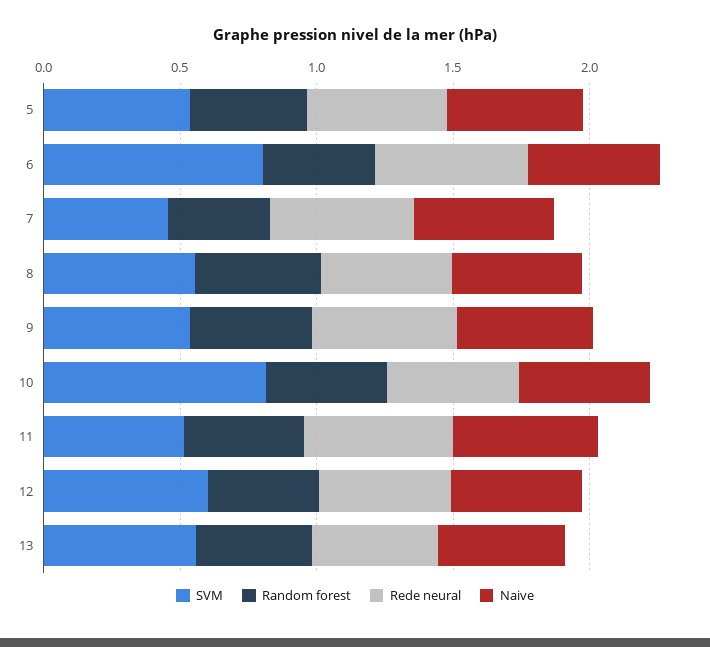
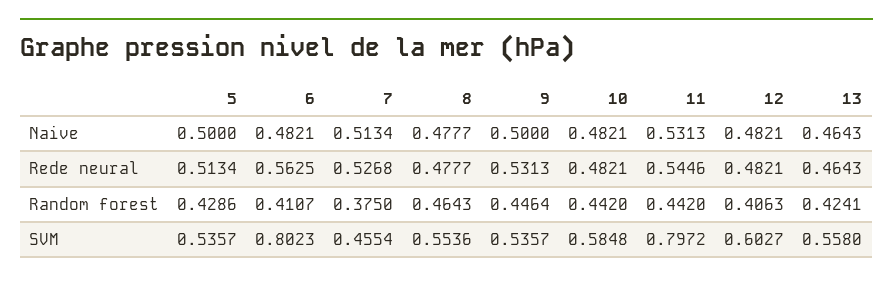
  {
    "SVM": {
      "5": 0.5357,
      "6": 0.8023,
      "7": 0.4554,
      "8": 0.5536,
      "9": 0.5357,
-     "10": 0.8,
+     "10": 0.5848,
-     "11": 0.5,
+     "11": 0.7972,
      "12": 0.6027,
      "13": 0.558
    },
    "Random forest": {
      "5": 0.4286,
      "6": 0.4107,
      "7": 0.375,
      "8": 0.4643,
      "9": 0.4464,
      "10": 0.442,
      "11": 0.442,
      "12": 0.4063,
      "13": 0.4241
    },
    "Rede neural": {
      "5": 0.5134,
      "6": 0.5625,
      "7": 0.5268,
      "8": 0.4777,
      "9": 0.5313,
      "10": 0.4821,
      "11": 0.5446,
      "12": 0.4821,
      "13": 0.4643
    },
    "Naive": {
      "5": 0.5,
      "6": 0.4821,
      "7": 0.5134,
      "8": 0.4777,
      "9": 0.5,
      "10": 0.4821,
      "11": 0.5313,
      "12": 0.4821,
      "13": 0.4643
    }
  }

